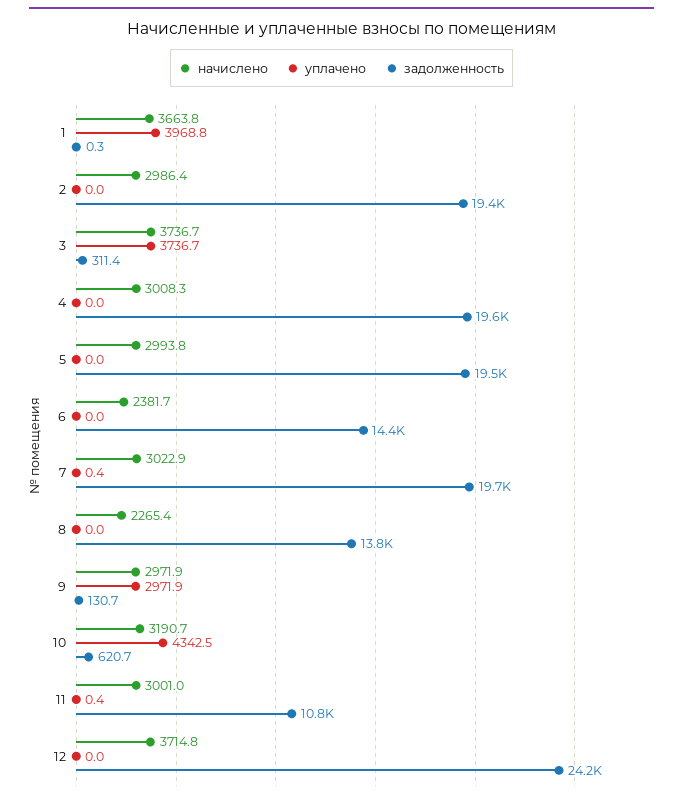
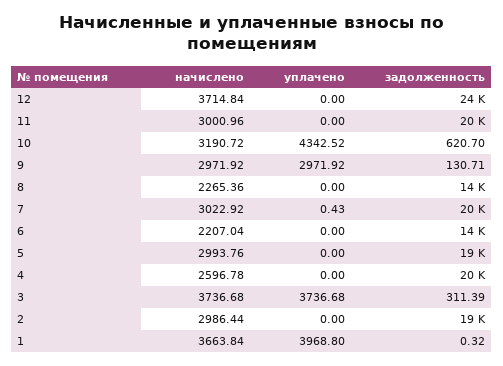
  {
    "начислено": {
      "1": 3663.84,
      "2": 2986.44,
      "3": 3736.68,
-     "4": 3008.3,
+     "4": 2596.78,
      "5": 2993.76,
-     "6": 2381.7,
+     "6": 2207.04,
      "7": 3022.92,
      "8": 2265.36,
      "9": 2971.92,
      "10": 3190.72,
      "11": 3000.96,
      "12": 3714.84
    },
    "уплачено": {
      "1": 3968.8,
      "2": 0,
      "3": 3736.68,
      "4": 0,
      "5": 0,
      "6": 0,
      "7": 0.43,
      "8": 0,
      "9": 2971.92,
      "10": 4342.52,
-     "11": 0.4,
+     "11": 0,
      "12": 0
    },
    "задолженность": {
      "1": 0.32,
      "2": 19400,
      "3": 311.39,
      "4": 19600,
      "5": 19500,
      "6": 14400,
      "7": 19700,
      "8": 13800,
      "9": 130.71,
      "10": 620.7,
-     "11": 10800,
+     "11": 20000,
      "12": 24200
    }
  }

